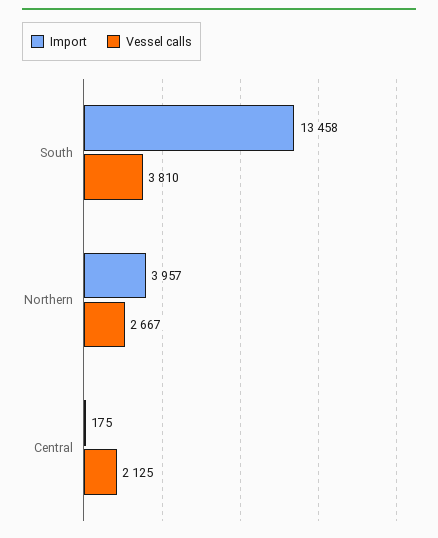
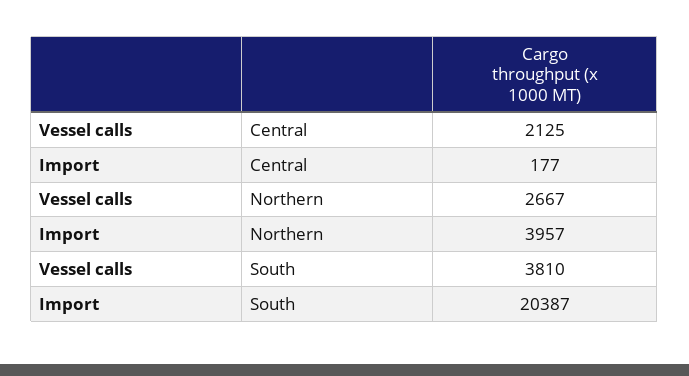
  {
    "Import": {
-     "South": 13458,
+     "South": 20387,
      "Northern": 3957,
-     "Central": 175
+     "Central": 177
    },
    "Vessel calls": {
      "South": 3810,
      "Northern": 2667,
      "Central": 2125
    }
  }

